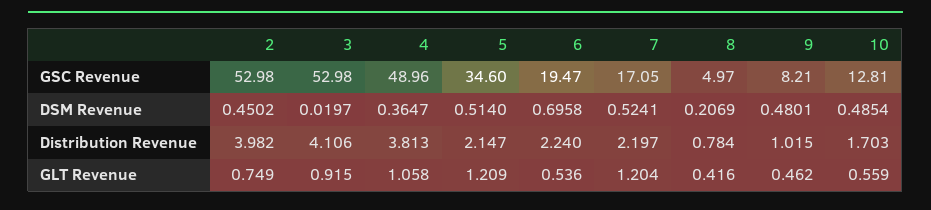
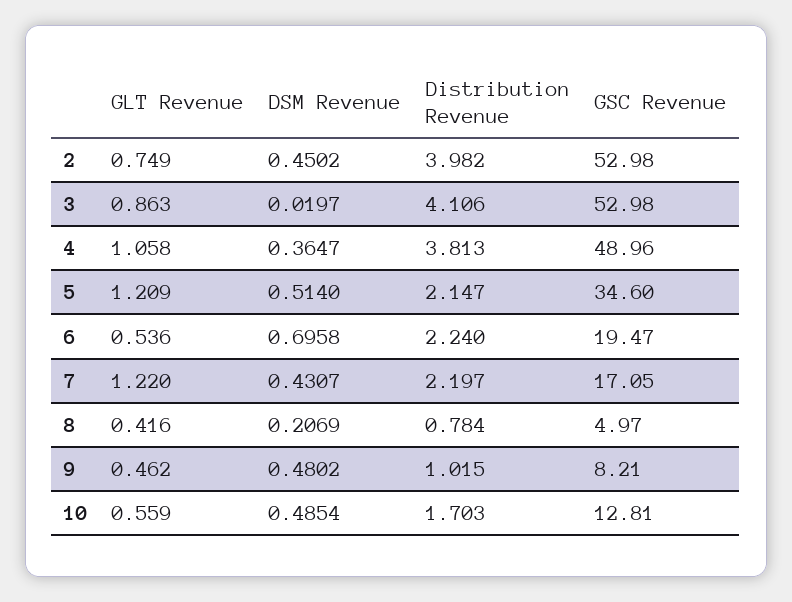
  {
    "2": {
      "GSC Revenue": 52.98,
      "DSM Revenue": 0.4502,
      "Distribution Revenue": 3.982,
      "GLT Revenue": 0.749
    },
    "3": {
      "GSC Revenue": 52.98,
      "DSM Revenue": 0.0197,
      "Distribution Revenue": 4.106,
-     "GLT Revenue": 0.915
+     "GLT Revenue": 0.863
    },
    "4": {
      "GSC Revenue": 48.96,
      "DSM Revenue": 0.3647,
      "Distribution Revenue": 3.813,
      "GLT Revenue": 1.058
    },
    "5": {
      "GSC Revenue": 34.6,
      "DSM Revenue": 0.514,
      "Distribution Revenue": 2.147,
      "GLT Revenue": 1.209
    },
    "6": {
      "GSC Revenue": 19.47,
      "DSM Revenue": 0.6958,
      "Distribution Revenue": 2.24,
      "GLT Revenue": 0.536
    },
    "7": {
      "GSC Revenue": 17.05,
-     "DSM Revenue": 0.5241,
+     "DSM Revenue": 0.4307,
      "Distribution Revenue": 2.197,
-     "GLT Revenue": 1.204
+     "GLT Revenue": 1.22
    },
    "8": {
      "GSC Revenue": 4.97,
      "DSM Revenue": 0.2069,
      "Distribution Revenue": 0.784,
      "GLT Revenue": 0.416
    },
    "9": {
      "GSC Revenue": 8.21,
-     "DSM Revenue": 0.4801,
+     "DSM Revenue": 0.4802,
      "Distribution Revenue": 1.015,
      "GLT Revenue": 0.462
    },
    "10": {
      "GSC Revenue": 12.81,
      "DSM Revenue": 0.4854,
      "Distribution Revenue": 1.703,
      "GLT Revenue": 0.559
    }
  }

